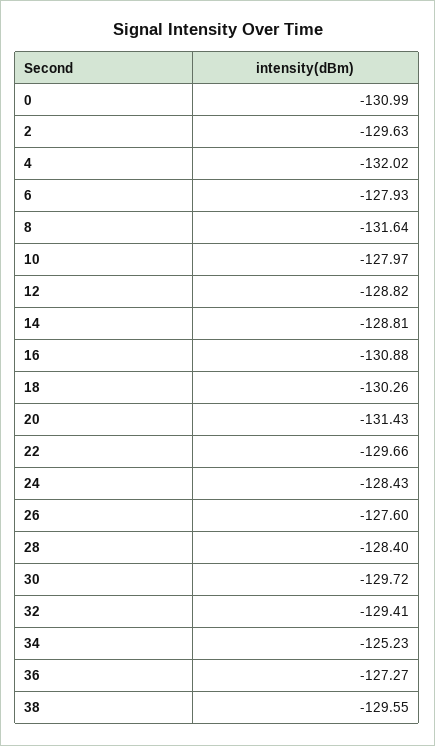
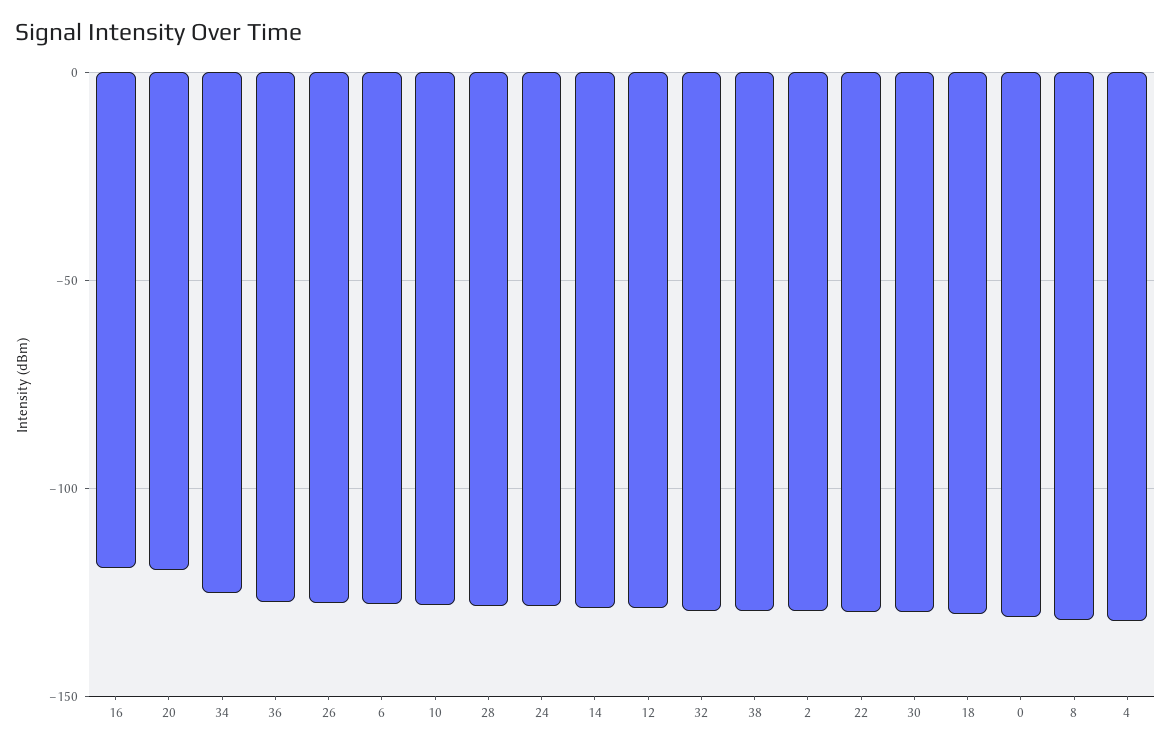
  {
    "0": -130.99,
    "2": -129.63,
    "4": -132.02,
    "6": -127.93,
    "8": -131.64,
    "10": -127.97,
    "12": -128.82,
    "14": -128.81,
-   "16": -130.88,
+   "16": -120,
    "18": -130.26,
-   "20": -131.43,
+   "20": -120,
    "22": -129.66,
    "24": -128.43,
    "26": -127.6,
    "28": -128.4,
    "30": -129.72,
    "32": -129.41,
    "34": -125.23,
    "36": -127.27,
    "38": -129.55
  }

